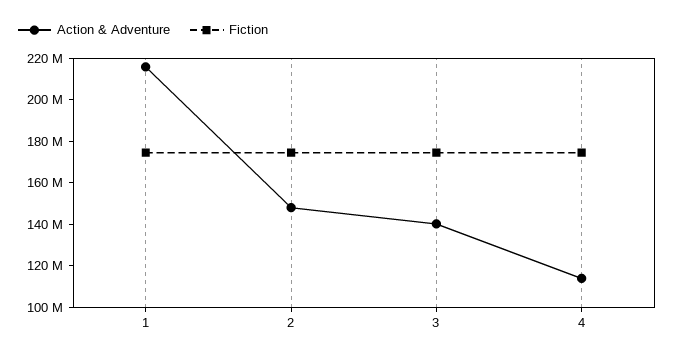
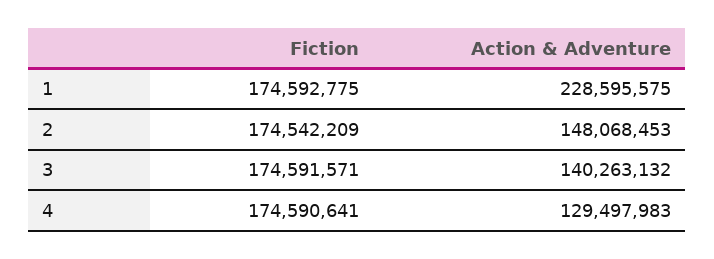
  {
    "Action & Adventure": {
-     "1": 215000000,
+     "1": 228595575,
      "2": 148068453,
      "3": 140263132,
-     "4": 115000000
+     "4": 129497983
    },
    "Fiction": {
      "1": 174592775,
      "2": 174542209,
      "3": 174591571,
      "4": 174590641
    }
  }

